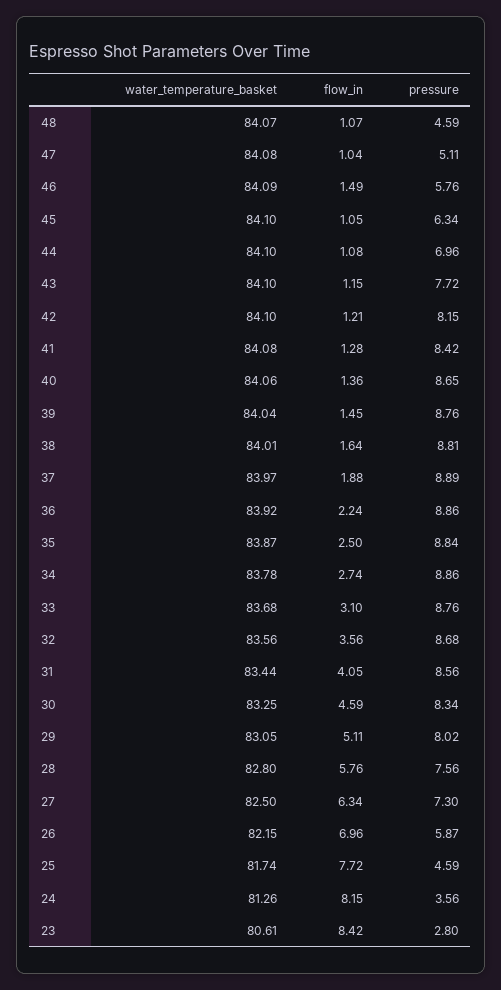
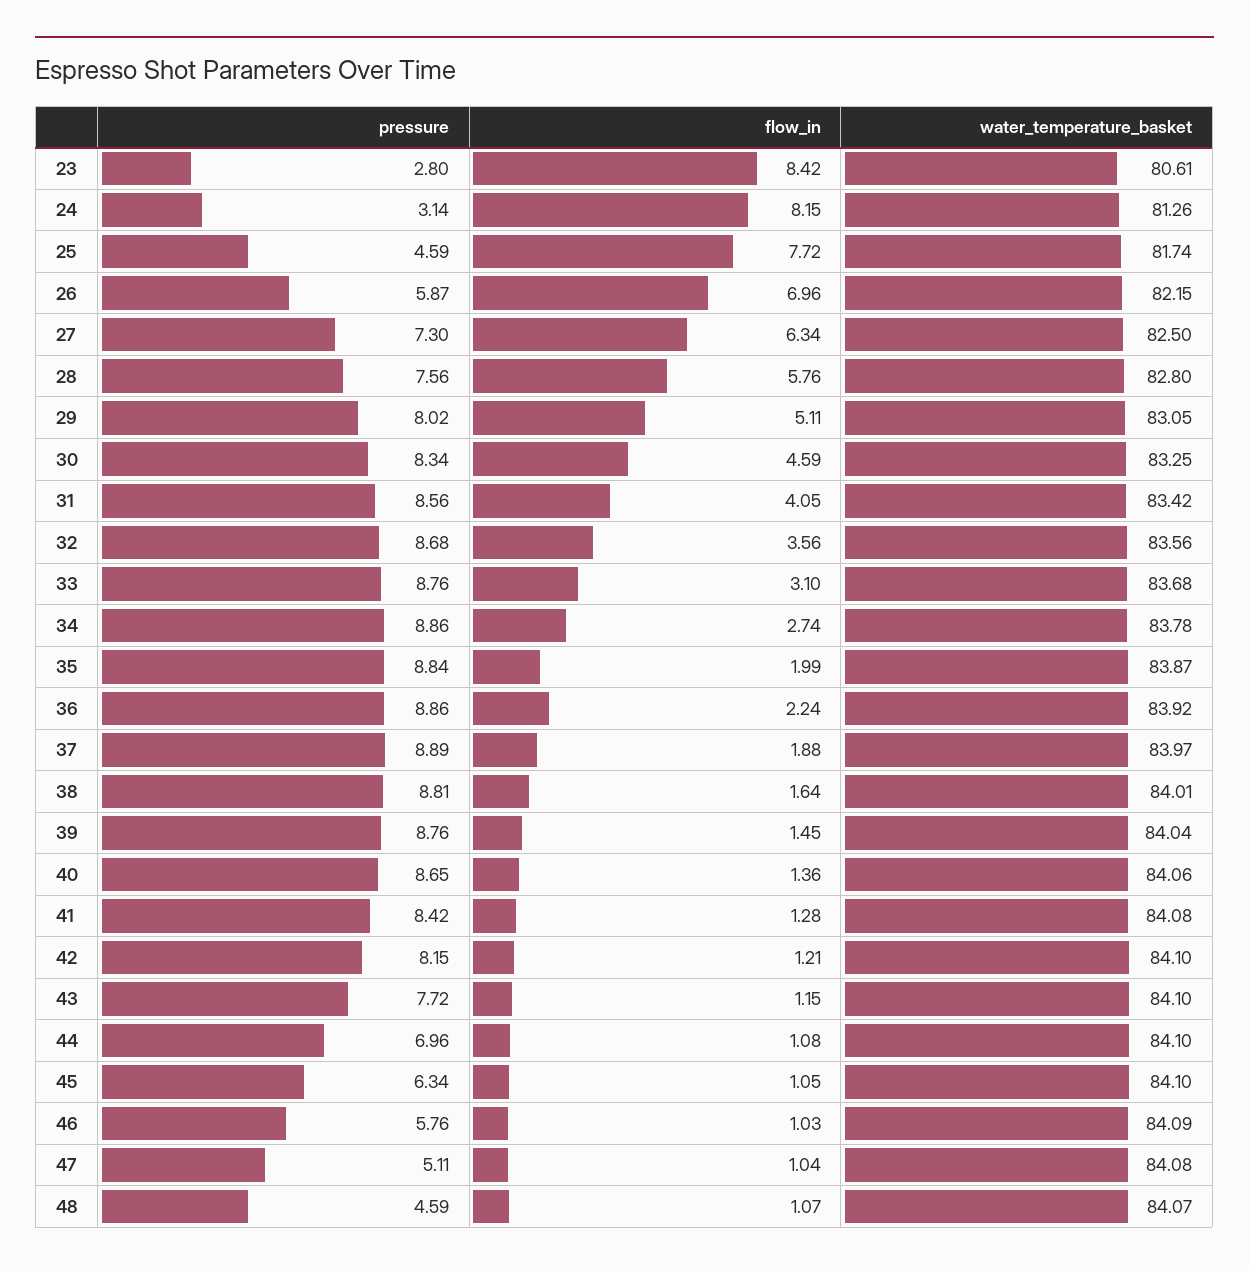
  {
    "water_temperature_basket": {
      "48": 84.07,
      "47": 84.08,
      "46": 84.09,
      "45": 84.1,
      "44": 84.1,
      "43": 84.1,
      "42": 84.1,
      "41": 84.08,
      "40": 84.06,
      "39": 84.04,
      "38": 84.01,
      "37": 83.97,
      "36": 83.92,
      "35": 83.87,
      "34": 83.78,
      "33": 83.68,
      "32": 83.56,
-     "31": 83.44,
+     "31": 83.42,
      "30": 83.25,
      "29": 83.05,
      "28": 82.8,
      "27": 82.5,
      "26": 82.15,
      "25": 81.74,
      "24": 81.26,
      "23": 80.61
    },
    "flow_in": {
      "48": 1.07,
      "47": 1.04,
-     "46": 1.49,
+     "46": 1.03,
      "45": 1.05,
      "44": 1.08,
      "43": 1.15,
      "42": 1.21,
      "41": 1.28,
      "40": 1.36,
      "39": 1.45,
      "38": 1.64,
      "37": 1.88,
      "36": 2.24,
-     "35": 2.5,
+     "35": 1.99,
      "34": 2.74,
      "33": 3.1,
      "32": 3.56,
      "31": 4.05,
      "30": 4.59,
      "29": 5.11,
      "28": 5.76,
      "27": 6.34,
      "26": 6.96,
      "25": 7.72,
      "24": 8.15,
      "23": 8.42
    },
    "pressure": {
      "48": 4.59,
      "47": 5.11,
      "46": 5.76,
      "45": 6.34,
      "44": 6.96,
      "43": 7.72,
      "42": 8.15,
      "41": 8.42,
      "40": 8.65,
      "39": 8.76,
      "38": 8.81,
      "37": 8.89,
      "36": 8.86,
      "35": 8.84,
      "34": 8.86,
      "33": 8.76,
      "32": 8.68,
      "31": 8.56,
      "30": 8.34,
      "29": 8.02,
      "28": 7.56,
      "27": 7.3,
      "26": 5.87,
      "25": 4.59,
-     "24": 3.56,
+     "24": 3.14,
      "23": 2.8
    }
  }

